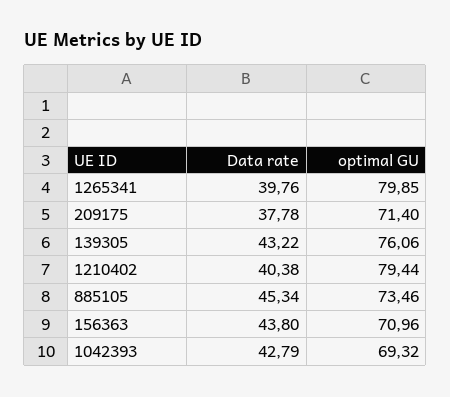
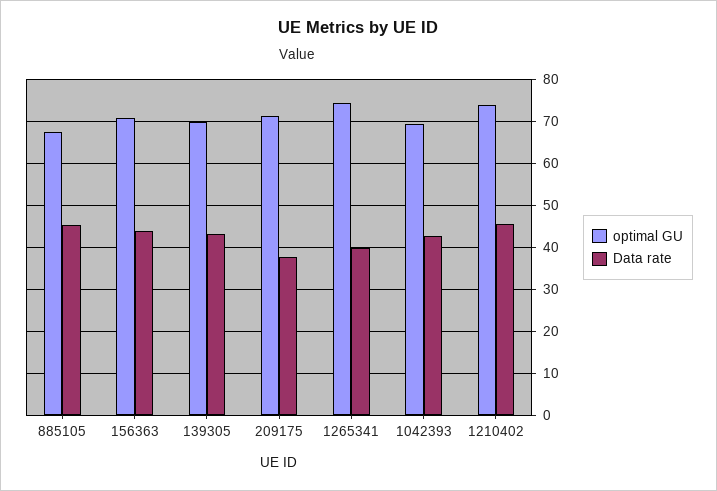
  {
    "Data rate": {
      "1265341": 39.76,
      "209175": 37.78,
      "139305": 43.22,
-     "1210402": 40.38,
+     "1210402": 46,
      "885105": 45.34,
      "156363": 43.8,
      "1042393": 42.79
    },
    "optimal GU": {
-     "1265341": 79.85,
+     "1265341": 74,
      "209175": 71.4,
-     "139305": 76.06,
+     "139305": 70,
-     "1210402": 79.44,
+     "1210402": 74,
-     "885105": 73.46,
+     "885105": 68,
      "156363": 70.96,
      "1042393": 69.32
    }
  }

